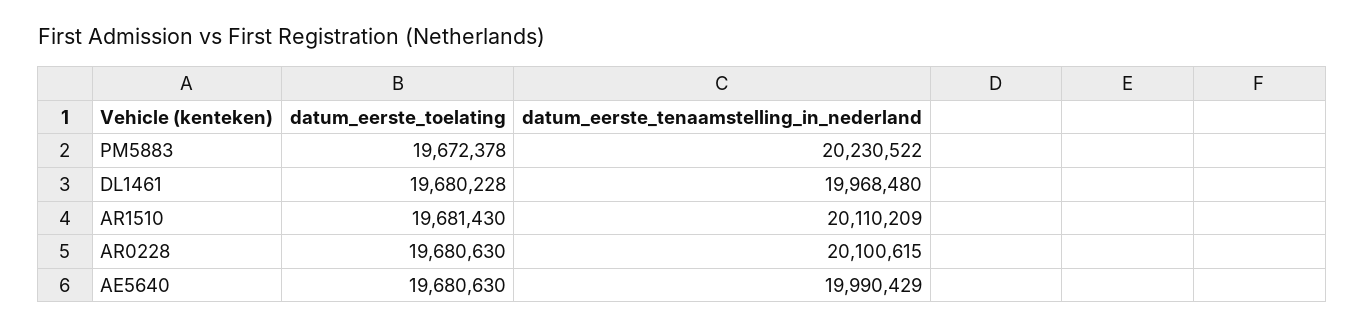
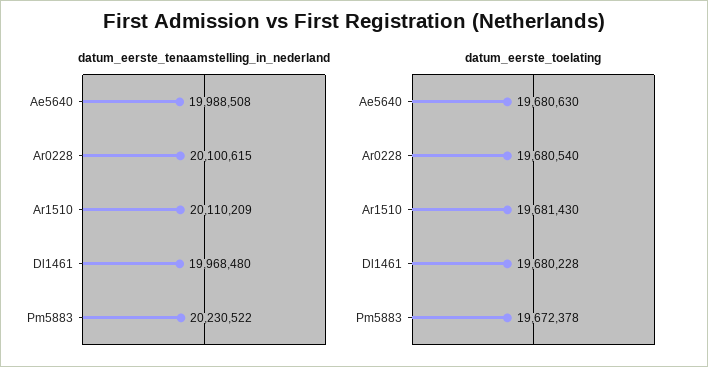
  {
    "datum_eerste_toelating": {
      "PM5883": 19672378,
      "DL1461": 19680228,
      "AR1510": 19681430,
-     "AR0228": 19680630,
+     "AR0228": 19680540,
      "AE5640": 19680630
    },
    "datum_eerste_tenaamstelling_in_nederland": {
      "PM5883": 20230522,
      "DL1461": 19968480,
      "AR1510": 20110209,
      "AR0228": 20100615,
-     "AE5640": 19990429
+     "AE5640": 19988508
    }
  }

